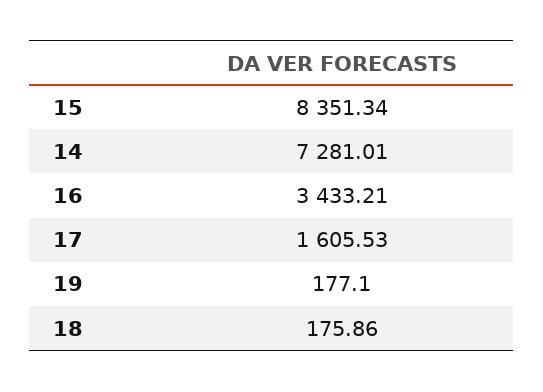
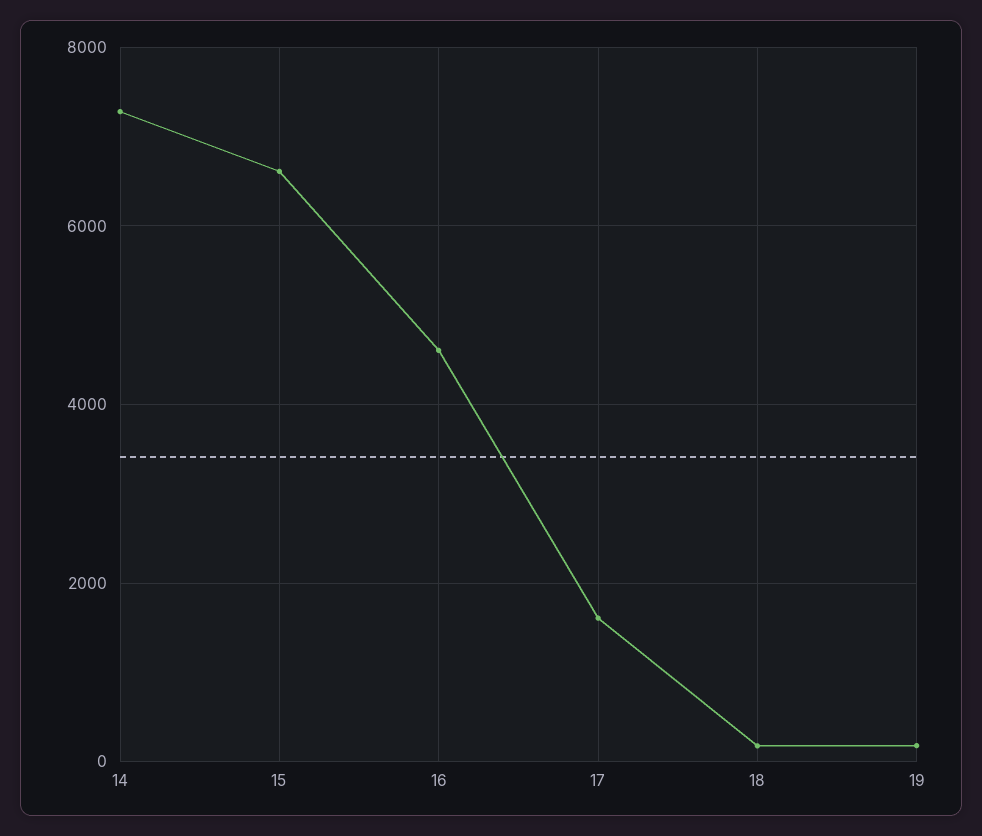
  {
-   "15": 8351.34,
+   "15": 6600,
    "14": 7281.01,
-   "16": 3433.21,
+   "16": 4600,
    "17": 1605.53,
    "19": 177.1,
    "18": 175.86
  }

